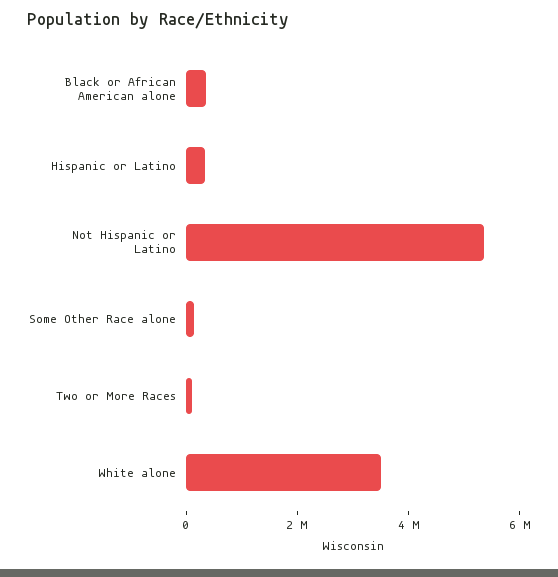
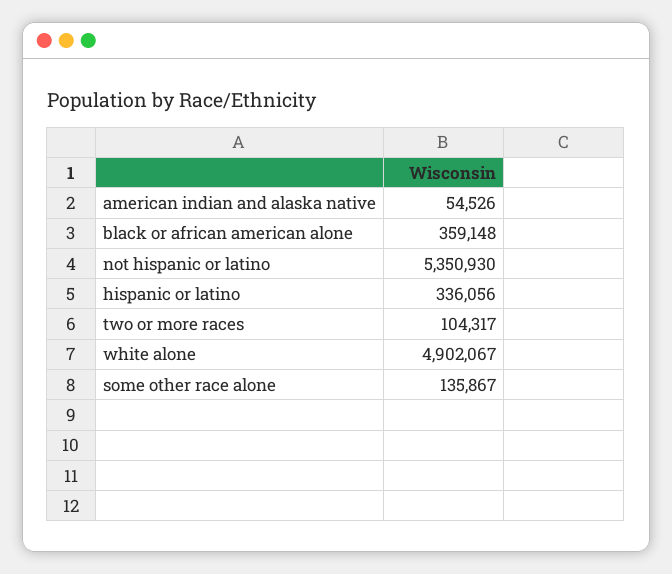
  {
    "Black or African American alone": 359148,
    "Hispanic or Latino": 336056,
    "Not Hispanic or Latino": 5350930,
    "Some Other Race alone": 135867,
    "Two or More Races": 104317,
-   "White alone": 3500000
+   "White alone": 4902067,
+   "american indian and alaska native": 54526
  }

